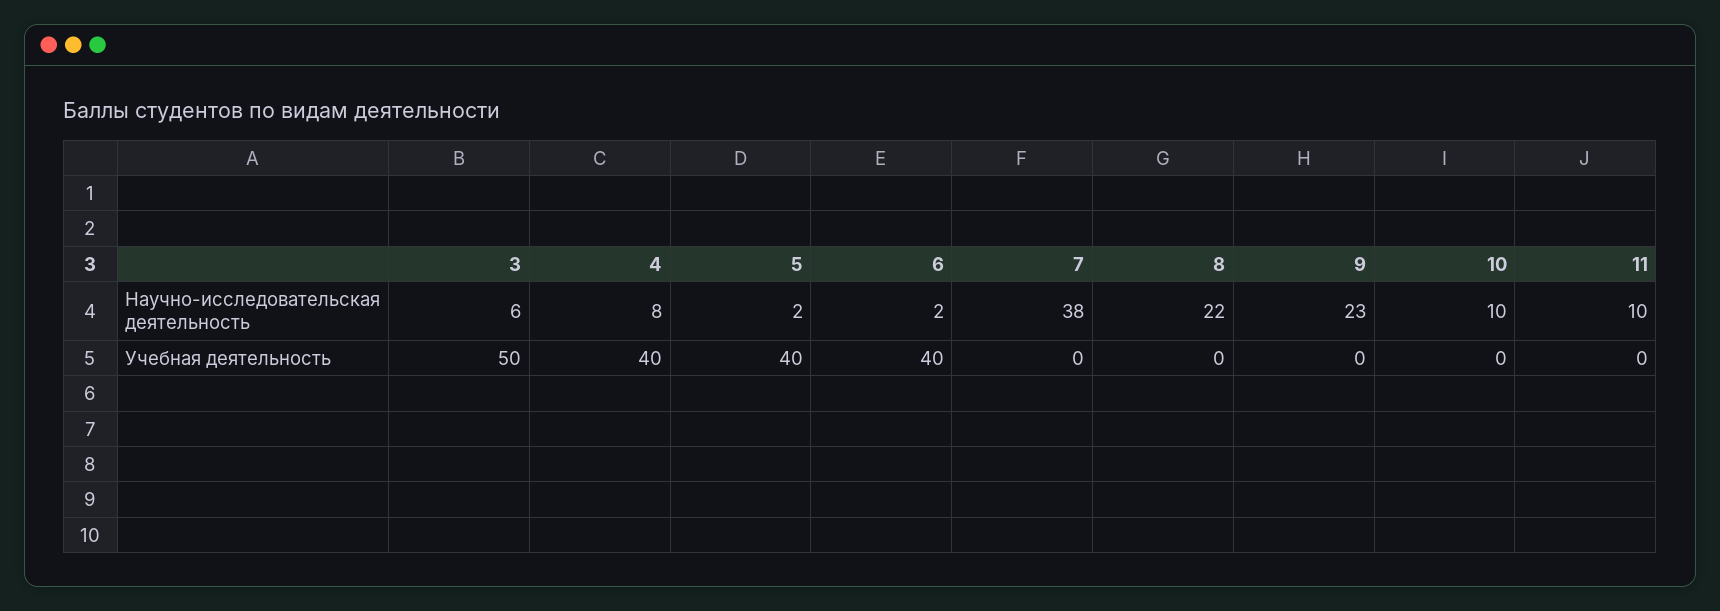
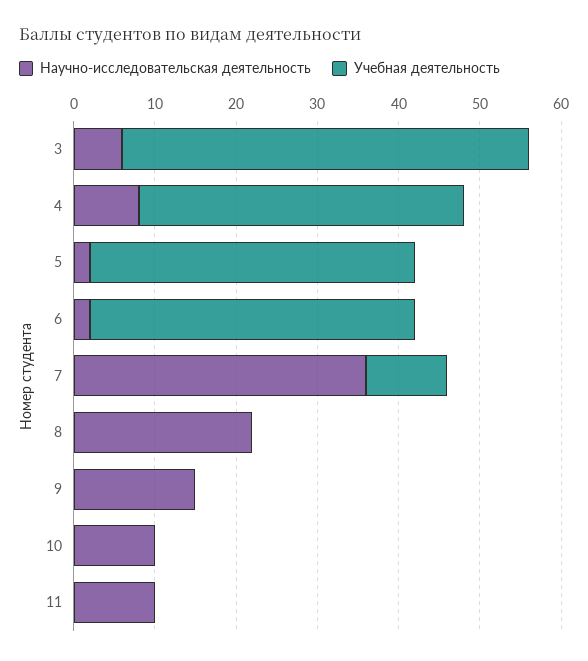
  {
    "Научно-исследовательская деятельность": {
      "3": 6,
      "4": 8,
      "5": 2,
      "6": 2,
-     "7": 38,
+     "7": 36,
      "8": 22,
-     "9": 23,
+     "9": 15,
      "10": 10,
      "11": 10
    },
    "Учебная деятельность": {
      "3": 50,
      "4": 40,
      "5": 40,
      "6": 40,
-     "7": 0,
+     "7": 10,
      "8": 0,
      "9": 0,
      "10": 0,
      "11": 0
    }
  }

